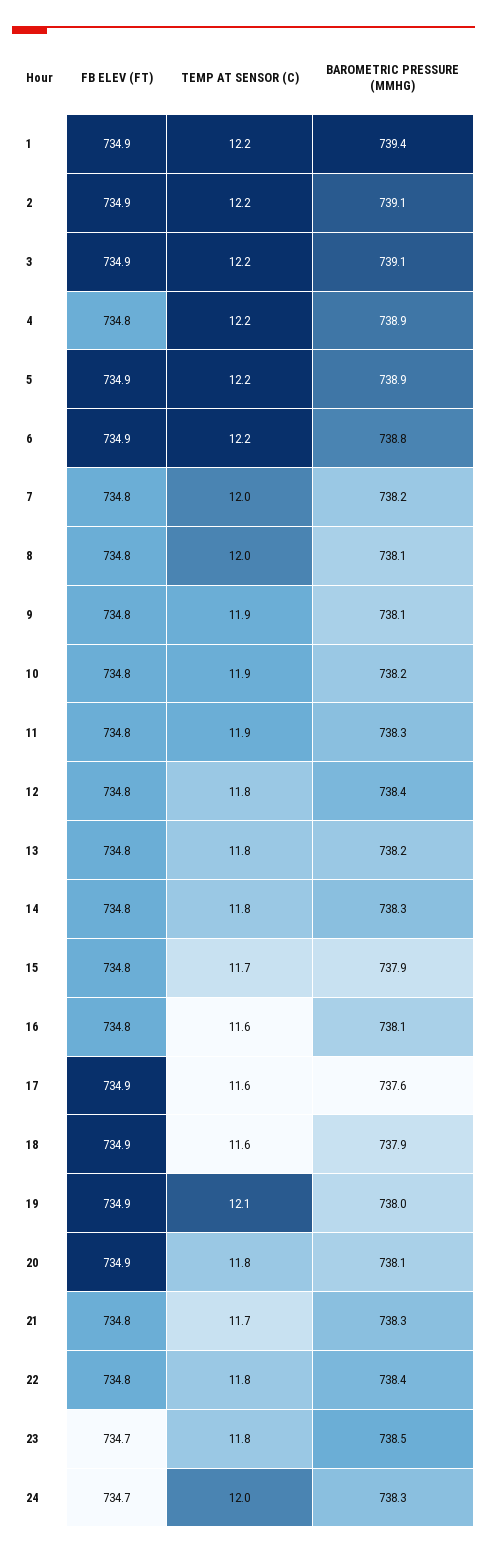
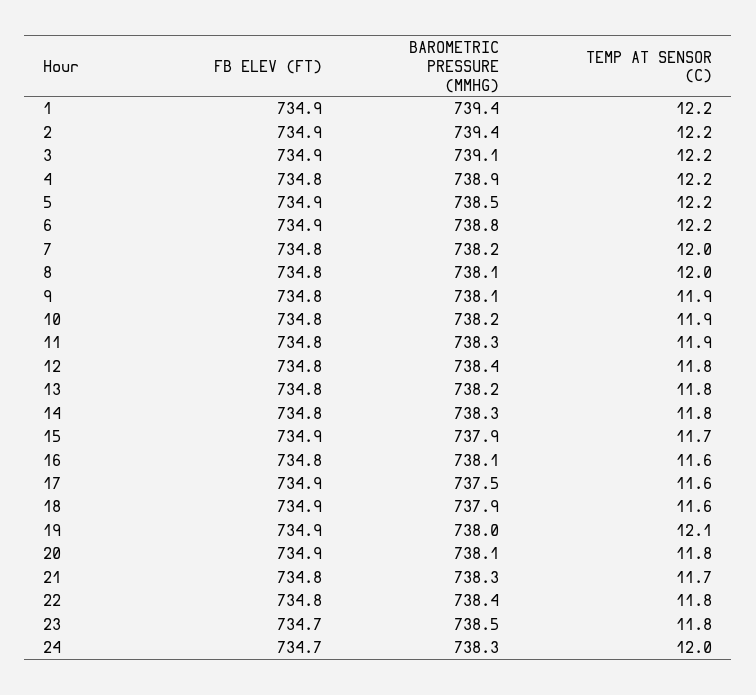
  {
    "FB ELEV (FT)": {
      "1": 734.9,
      "2": 734.9,
      "3": 734.9,
      "4": 734.8,
      "5": 734.9,
      "6": 734.9,
      "7": 734.8,
      "8": 734.8,
      "9": 734.8,
      "10": 734.8,
      "11": 734.8,
      "12": 734.8,
      "13": 734.8,
      "14": 734.8,
-     "15": 734.8,
+     "15": 734.9,
      "16": 734.8,
      "17": 734.9,
      "18": 734.9,
      "19": 734.9,
      "20": 734.9,
      "21": 734.8,
      "22": 734.8,
      "23": 734.7,
      "24": 734.7
    },
    "TEMP AT SENSOR (C)": {
      "1": 12.2,
      "2": 12.2,
      "3": 12.2,
      "4": 12.2,
      "5": 12.2,
      "6": 12.2,
      "7": 12,
      "8": 12,
      "9": 11.9,
      "10": 11.9,
      "11": 11.9,
      "12": 11.8,
      "13": 11.8,
      "14": 11.8,
      "15": 11.7,
      "16": 11.6,
      "17": 11.6,
      "18": 11.6,
      "19": 12.1,
      "20": 11.8,
      "21": 11.7,
      "22": 11.8,
      "23": 11.8,
      "24": 12
    },
    "BAROMETRIC PRESSURE (MMHG)": {
      "1": 739.4,
-     "2": 739.1,
+     "2": 739.4,
      "3": 739.1,
      "4": 738.9,
-     "5": 738.9,
+     "5": 738.5,
      "6": 738.8,
      "7": 738.2,
      "8": 738.1,
      "9": 738.1,
      "10": 738.2,
      "11": 738.3,
      "12": 738.4,
      "13": 738.2,
      "14": 738.3,
      "15": 737.9,
      "16": 738.1,
-     "17": 737.6,
+     "17": 737.5,
      "18": 737.9,
      "19": 738,
      "20": 738.1,
      "21": 738.3,
      "22": 738.4,
      "23": 738.5,
      "24": 738.3
    }
  }

